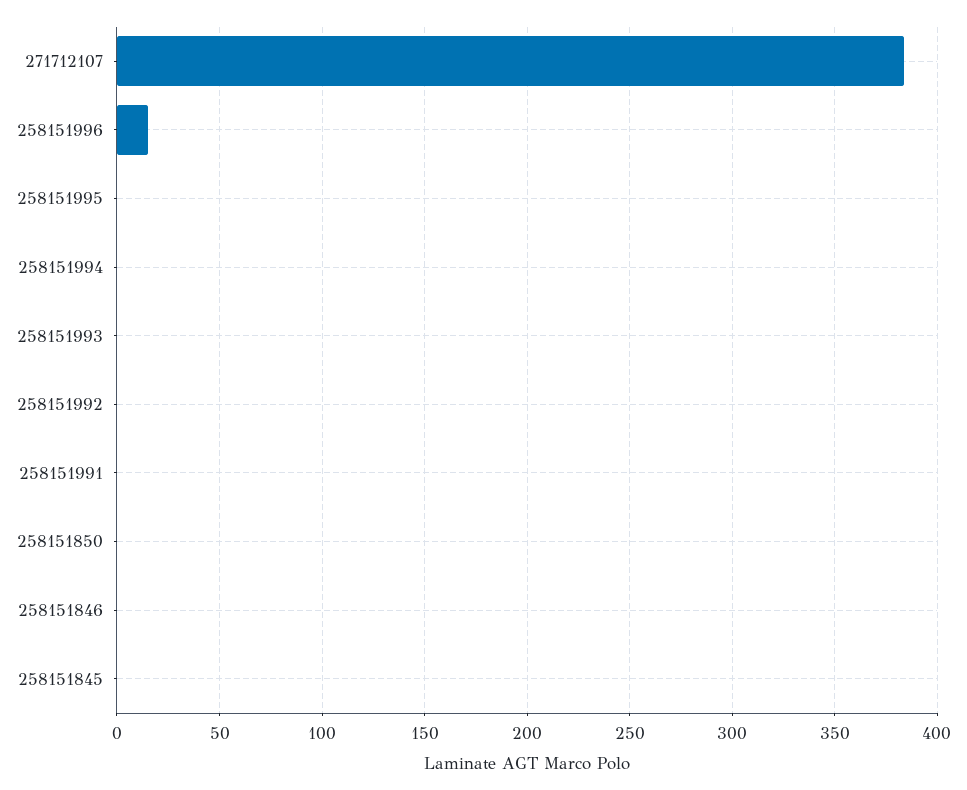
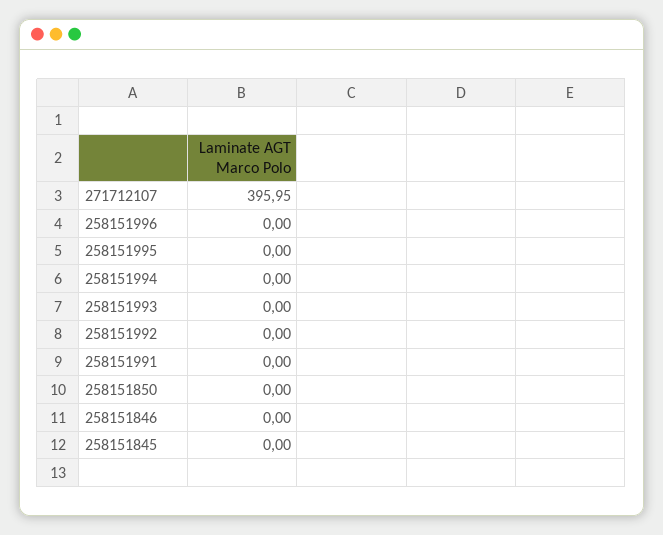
  {
-   "271712107": 385,
+   "271712107": 395.95,
-   "258151996": 15,
+   "258151996": 0,
    "258151995": 0,
    "258151994": 0,
    "258151993": 0,
    "258151992": 0,
    "258151991": 0,
    "258151850": 0,
    "258151846": 0,
    "258151845": 0
  }

